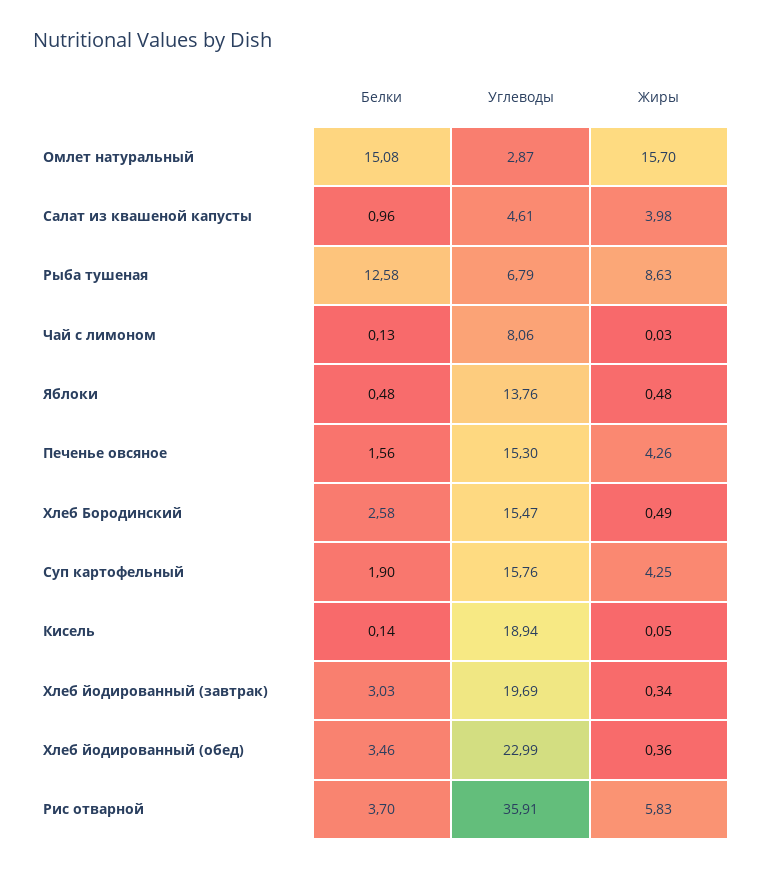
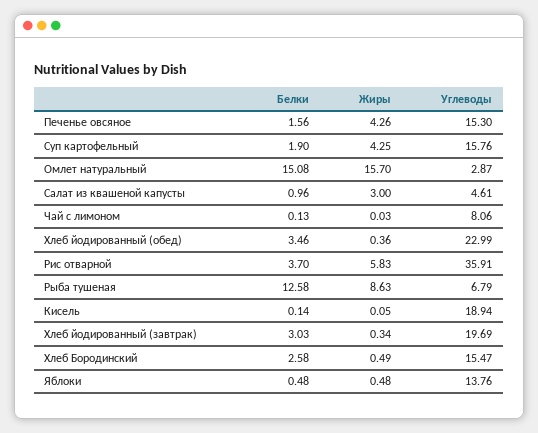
  {
    "Белки": {
      "Омлет натуральный": 15.08,
      "Салат из квашеной капусты": 0.96,
      "Рыба тушеная": 12.58,
      "Чай с лимоном": 0.13,
      "Яблоки": 0.48,
      "Печенье овсяное": 1.56,
      "Хлеб Бородинский": 2.58,
      "Суп картофельный": 1.9,
      "Кисель": 0.14,
      "Хлеб йодированный (завтрак)": 3.03,
      "Хлеб йодированный (обед)": 3.46,
      "Рис отварной": 3.7
    },
    "Углеводы": {
      "Омлет натуральный": 2.87,
      "Салат из квашеной капусты": 4.61,
      "Рыба тушеная": 6.79,
      "Чай с лимоном": 8.06,
      "Яблоки": 13.76,
      "Печенье овсяное": 15.3,
      "Хлеб Бородинский": 15.47,
      "Суп картофельный": 15.76,
      "Кисель": 18.94,
      "Хлеб йодированный (завтрак)": 19.69,
      "Хлеб йодированный (обед)": 22.99,
      "Рис отварной": 35.91
    },
    "Жиры": {
      "Омлет натуральный": 15.7,
-     "Салат из квашеной капусты": 3.98,
+     "Салат из квашеной капусты": 3,
      "Рыба тушеная": 8.63,
      "Чай с лимоном": 0.03,
      "Яблоки": 0.48,
      "Печенье овсяное": 4.26,
      "Хлеб Бородинский": 0.49,
      "Суп картофельный": 4.25,
      "Кисель": 0.05,
      "Хлеб йодированный (завтрак)": 0.34,
      "Хлеб йодированный (обед)": 0.36,
      "Рис отварной": 5.83
    }
  }

